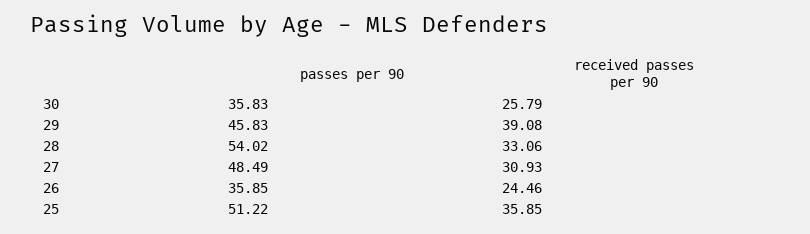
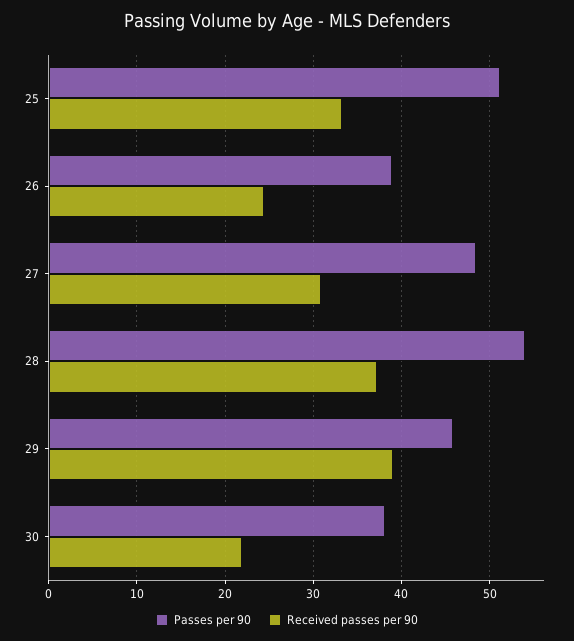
  {
    "passes per 90": {
-     "30": 35.83,
+     "30": 38,
      "29": 45.83,
      "28": 54.02,
      "27": 48.49,
-     "26": 35.85,
+     "26": 39,
      "25": 51.22
    },
    "received passes per 90": {
-     "30": 25.79,
+     "30": 22,
      "29": 39.08,
-     "28": 33.06,
+     "28": 37,
      "27": 30.93,
      "26": 24.46,
-     "25": 35.85
+     "25": 33
    }
  }

